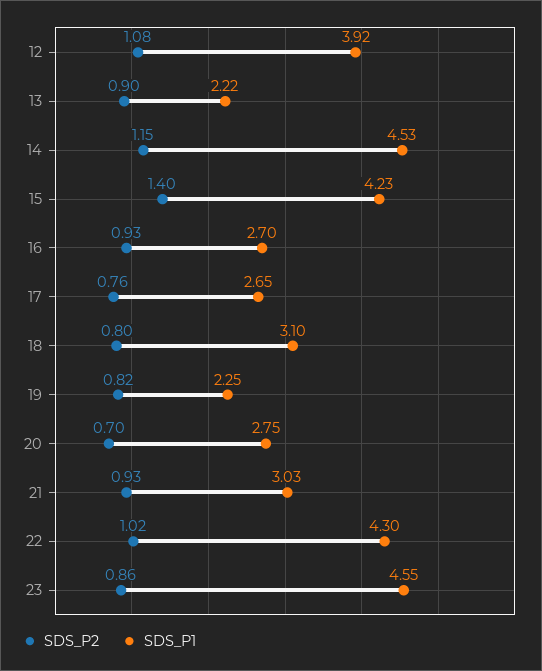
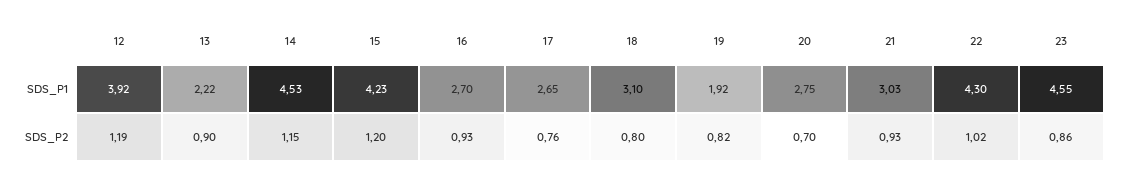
  {
    "SDS_P2": {
-     "12": 1.08,
+     "12": 1.19,
      "13": 0.9,
      "14": 1.15,
-     "15": 1.4,
+     "15": 1.2,
      "16": 0.93,
      "17": 0.76,
      "18": 0.8,
      "19": 0.82,
      "20": 0.7,
      "21": 0.93,
      "22": 1.02,
      "23": 0.86
    },
    "SDS_P1": {
      "12": 3.92,
      "13": 2.22,
      "14": 4.53,
      "15": 4.23,
      "16": 2.7,
      "17": 2.65,
      "18": 3.1,
-     "19": 2.25,
+     "19": 1.92,
      "20": 2.75,
      "21": 3.03,
      "22": 4.3,
      "23": 4.55
    }
  }

